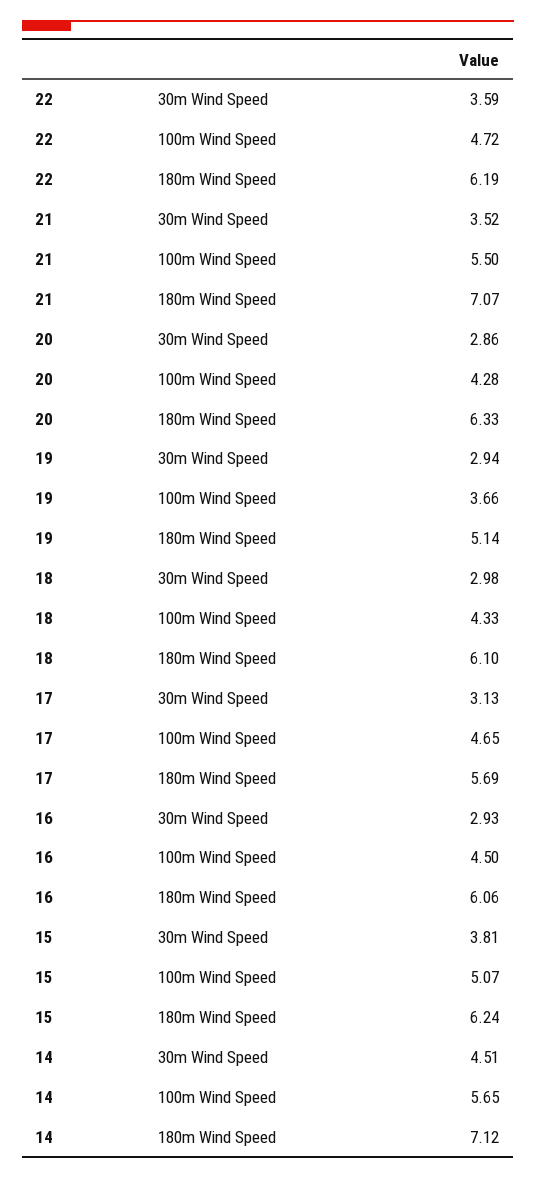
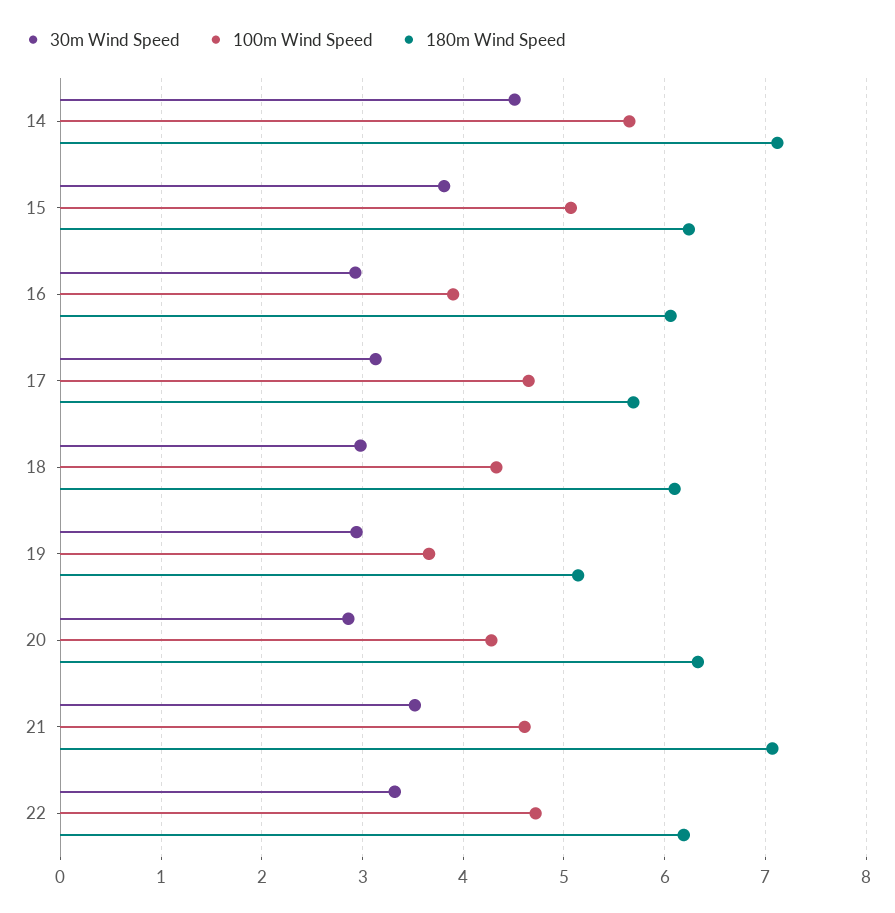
  {
    "30m Wind Speed": {
-     "22": 3.59,
+     "22": 3.3,
      "21": 3.52,
      "20": 2.86,
      "19": 2.94,
      "18": 2.98,
      "17": 3.13,
      "16": 2.93,
      "15": 3.81,
      "14": 4.51
    },
    "100m Wind Speed": {
      "22": 4.72,
-     "21": 5.5,
+     "21": 4.6,
      "20": 4.28,
      "19": 3.66,
      "18": 4.33,
      "17": 4.65,
-     "16": 4.5,
+     "16": 3.9,
      "15": 5.07,
      "14": 5.65
    },
    "180m Wind Speed": {
      "22": 6.19,
      "21": 7.07,
      "20": 6.33,
      "19": 5.14,
      "18": 6.1,
      "17": 5.69,
      "16": 6.06,
      "15": 6.24,
      "14": 7.12
    }
  }

